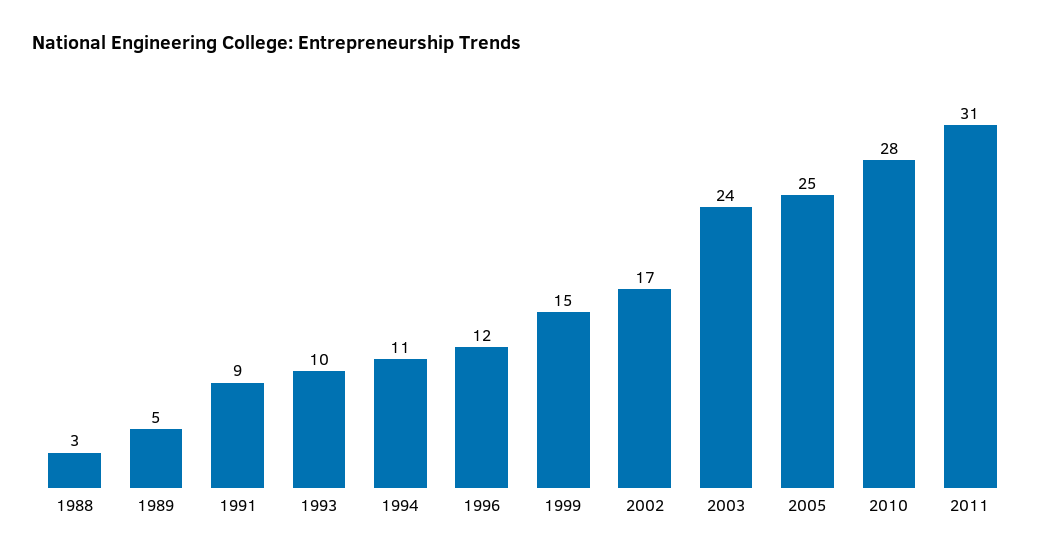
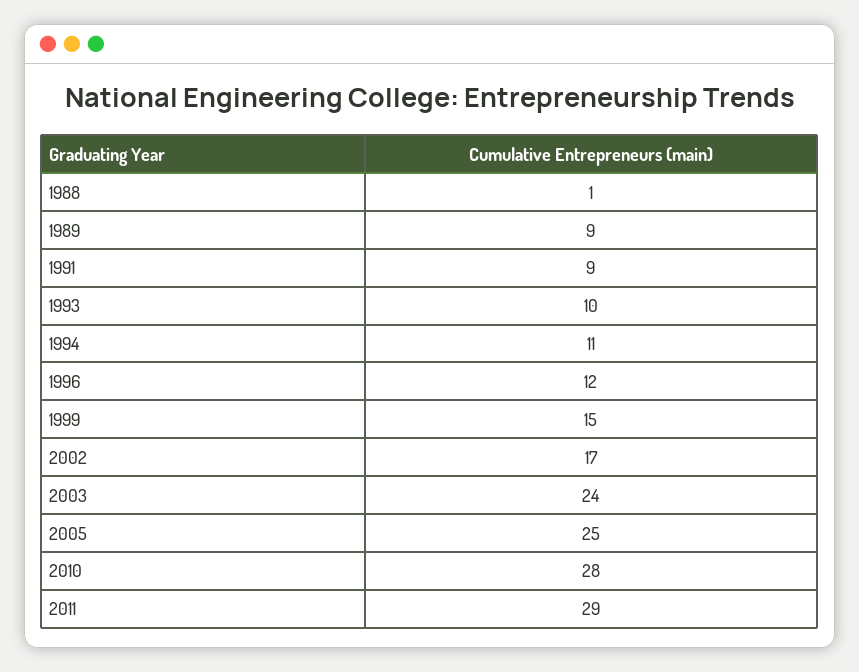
  {
-   "1988": 3,
+   "1988": 1,
-   "1989": 5,
+   "1989": 9,
    "1991": 9,
    "1993": 10,
    "1994": 11,
    "1996": 12,
    "1999": 15,
    "2002": 17,
    "2003": 24,
    "2005": 25,
    "2010": 28,
-   "2011": 31
+   "2011": 29
  }

